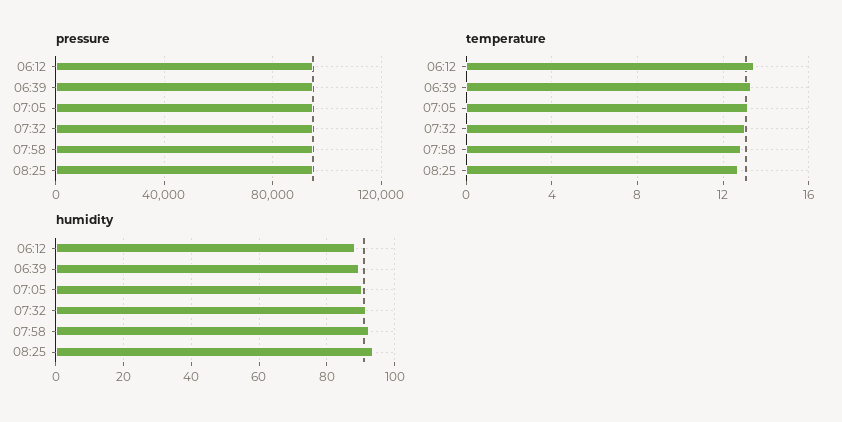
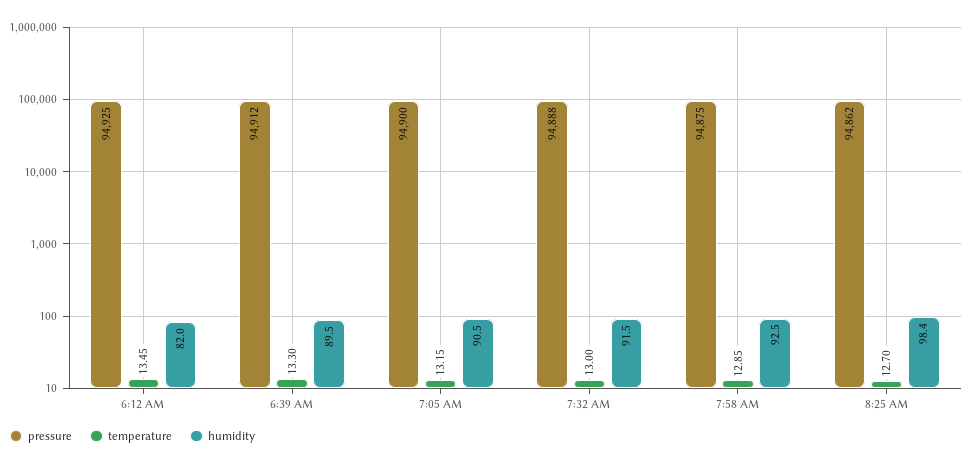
  {
    "pressure": {
      "06:12": 94925,
      "06:39": 94912,
      "07:05": 94900,
      "07:32": 94888,
      "07:58": 94875,
      "08:25": 94862
    },
    "temperature": {
      "06:12": 13.45,
      "06:39": 13.3,
      "07:05": 13.15,
      "07:32": 13,
      "07:58": 12.85,
      "08:25": 12.7
    },
    "humidity": {
-     "06:12": 88,
+     "06:12": 82,
      "06:39": 89.5,
      "07:05": 90.5,
      "07:32": 91.5,
      "07:58": 92.5,
-     "08:25": 94
+     "08:25": 98.4
    }
  }

